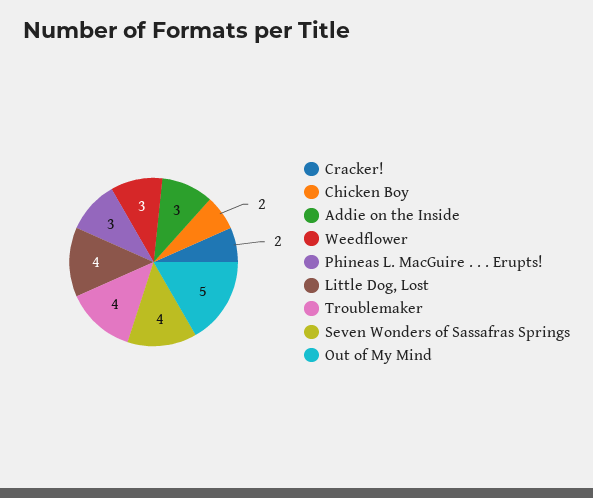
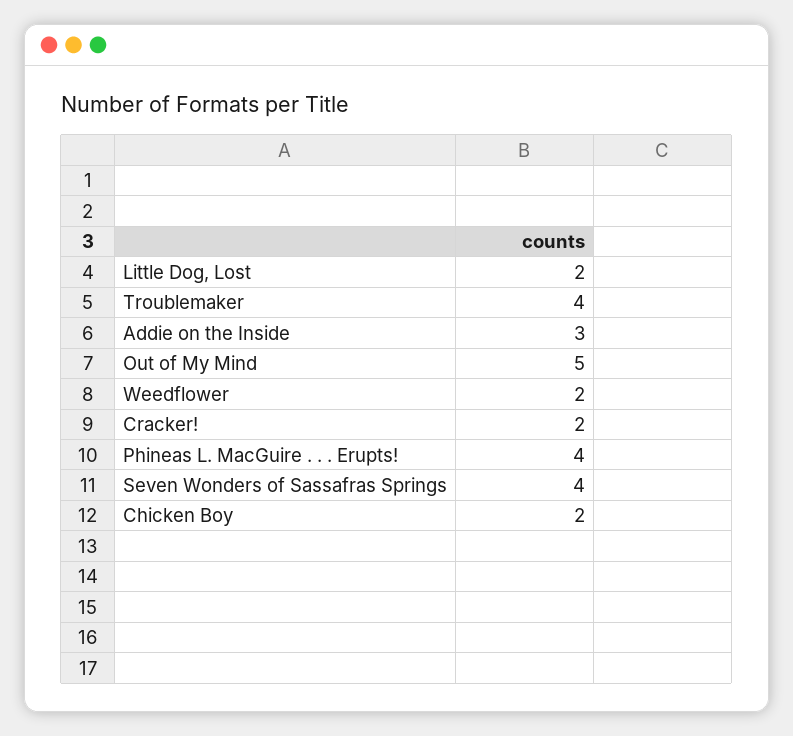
  {
    "Cracker!": 2,
    "Chicken Boy": 2,
    "Addie on the Inside": 3,
-   "Weedflower": 3,
+   "Weedflower": 2,
-   "Phineas L. MacGuire . . . Erupts!": 3,
+   "Phineas L. MacGuire . . . Erupts!": 4,
-   "Little Dog, Lost": 4,
+   "Little Dog, Lost": 2,
    "Troublemaker": 4,
    "Seven Wonders of Sassafras Springs": 4,
    "Out of My Mind": 5
  }

